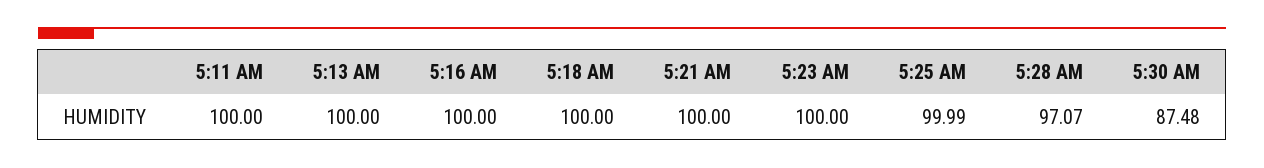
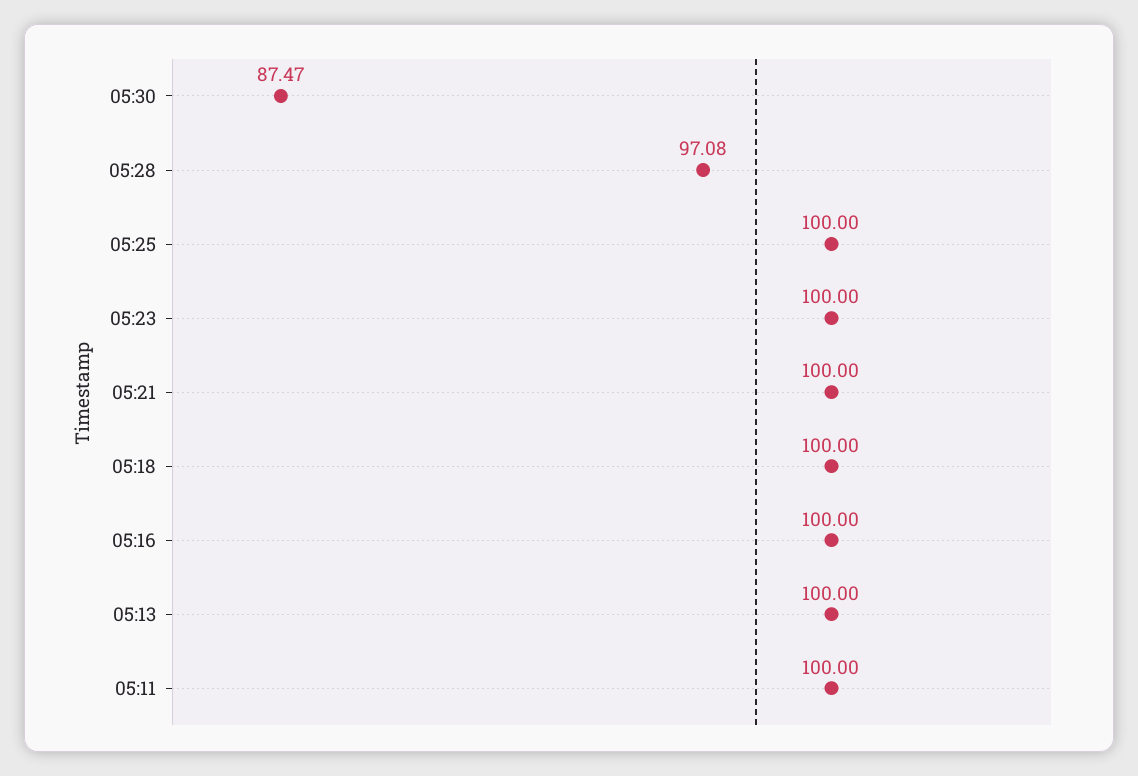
  {
    "5:11 AM": 100,
    "5:13 AM": 100,
    "5:16 AM": 100,
    "5:18 AM": 100,
    "5:21 AM": 100,
    "5:23 AM": 100,
-   "5:25 AM": 99.99,
+   "5:25 AM": 100,
-   "5:28 AM": 97.07,
+   "5:28 AM": 97.08,
-   "5:30 AM": 87.48
+   "5:30 AM": 87.47
  }

